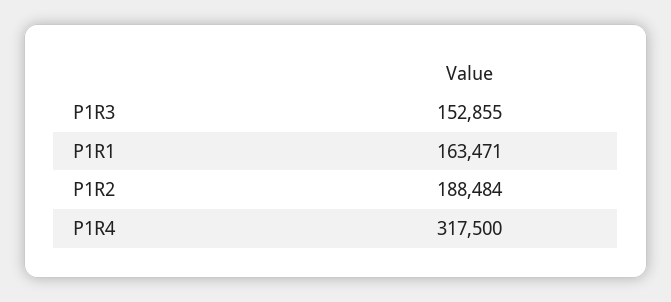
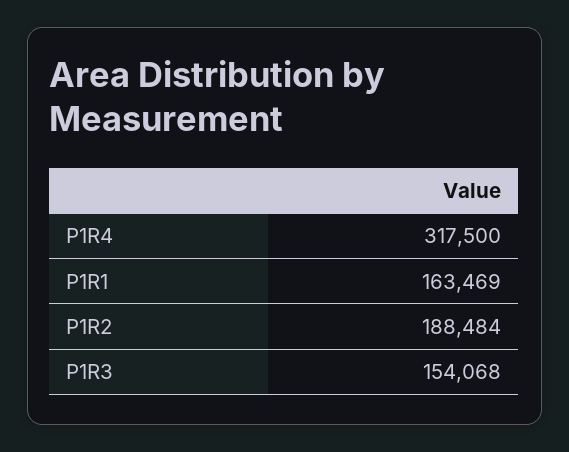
  {
-   "P1R3": 152855,
+   "P1R3": 154068,
-   "P1R1": 163471,
+   "P1R1": 163469,
    "P1R2": 188484,
    "P1R4": 317500
  }

